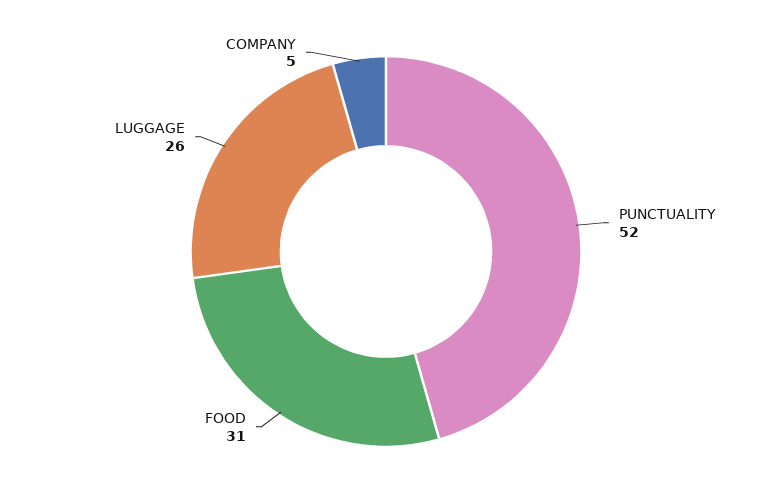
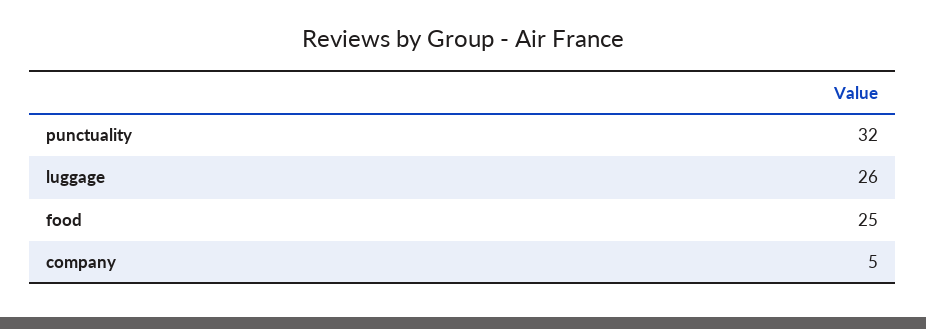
  {
-   "PUNCTUALITY": 52,
+   "PUNCTUALITY": 32,
-   "FOOD": 31,
+   "FOOD": 25,
    "LUGGAGE": 26,
    "COMPANY": 5
  }

